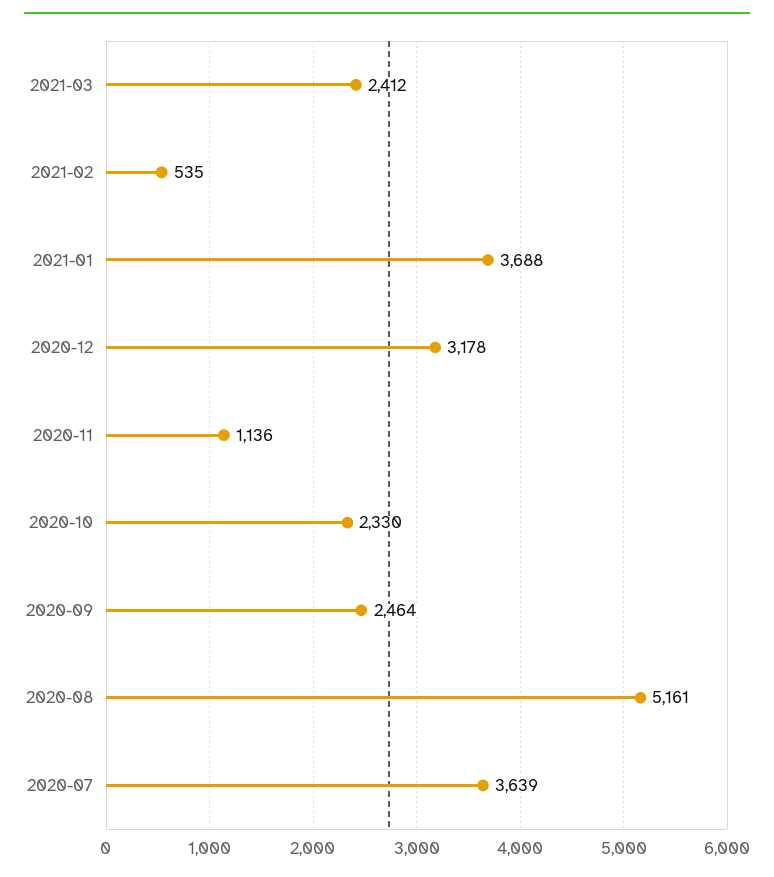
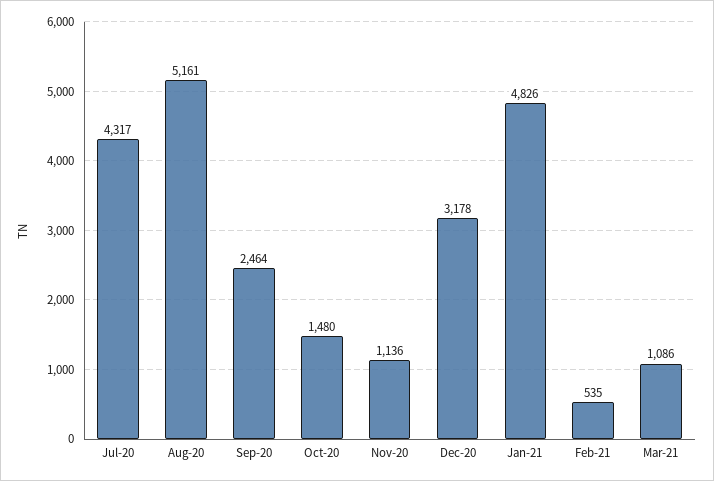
  {
-   "2021-03": 2412,
+   "2021-03": 1086,
    "2021-02": 535,
-   "2021-01": 3688,
+   "2021-01": 4826,
    "2020-12": 3178,
    "2020-11": 1136,
-   "2020-10": 2330,
+   "2020-10": 1480,
    "2020-09": 2464,
    "2020-08": 5161,
-   "2020-07": 3639
+   "2020-07": 4317
  }

